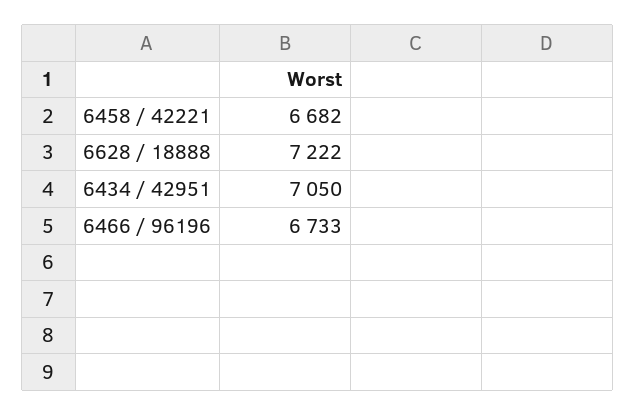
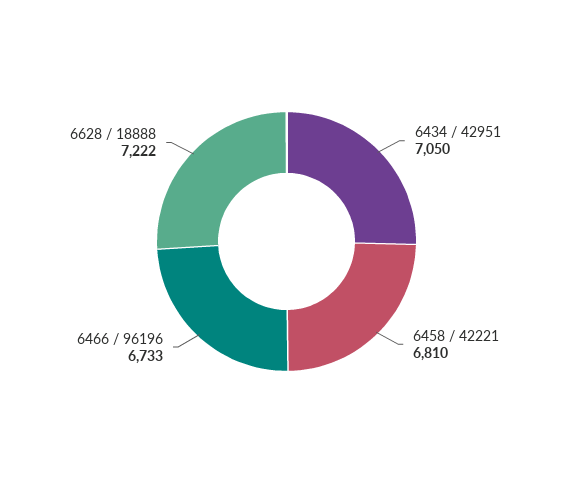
  {
-   "6458 / 42221": 6682,
+   "6458 / 42221": 6810,
    "6628 / 18888": 7222,
    "6434 / 42951": 7050,
    "6466 / 96196": 6733
  }

